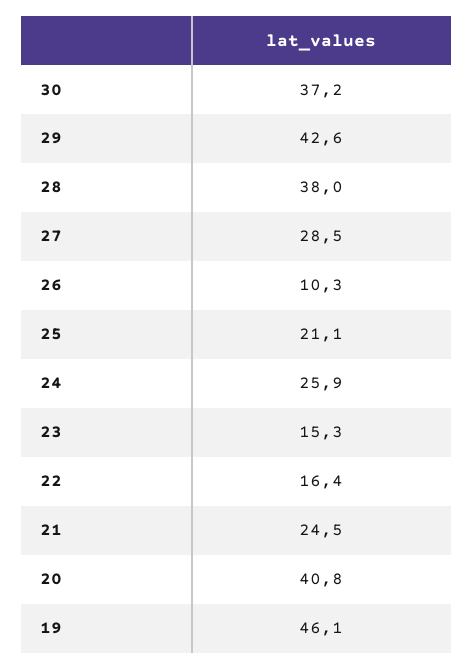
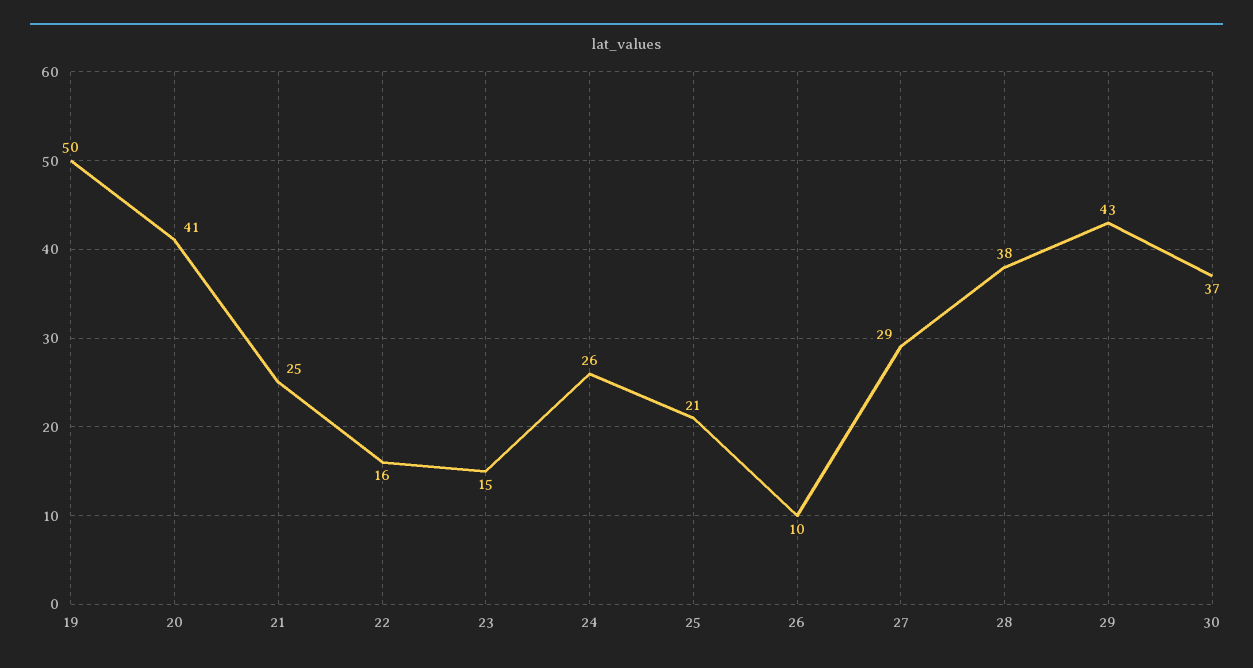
  {
    "30": 37.2,
    "29": 42.6,
    "28": 38,
    "27": 28.5,
    "26": 10.3,
    "25": 21.1,
    "24": 25.9,
    "23": 15.3,
    "22": 16.4,
    "21": 24.5,
    "20": 40.8,
-   "19": 46.1
+   "19": 50
  }

